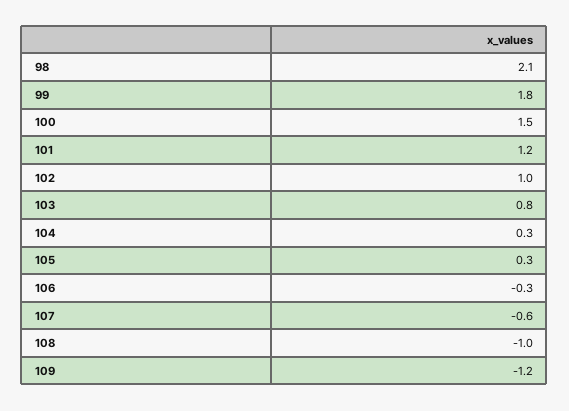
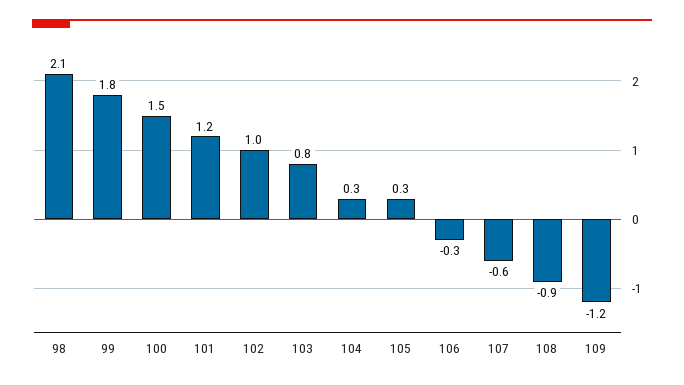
  {
    "98": 2.1,
    "99": 1.8,
    "100": 1.5,
    "101": 1.2,
    "102": 1,
    "103": 0.8,
    "104": 0.3,
    "105": 0.3,
    "106": -0.3,
    "107": -0.6,
-   "108": -1,
+   "108": -0.9,
    "109": -1.2
  }

